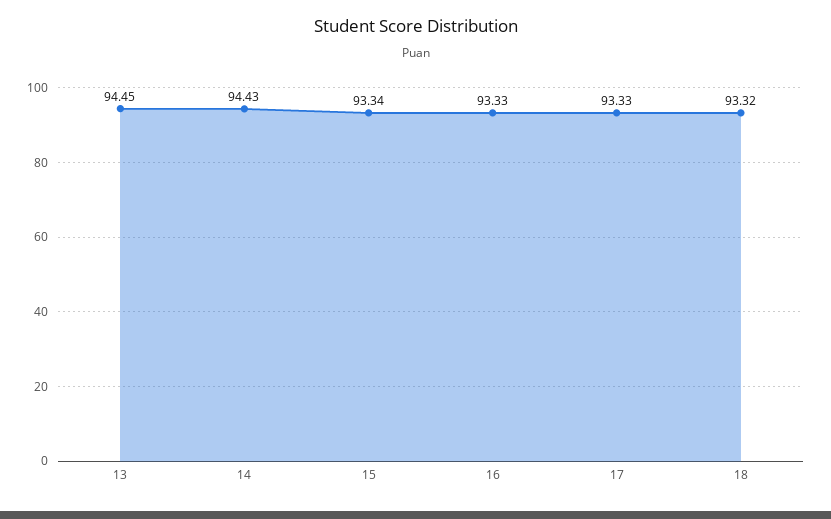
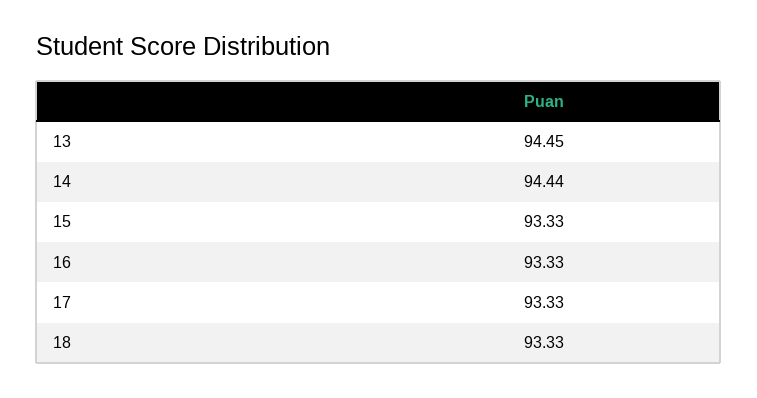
  {
    "13": 94.45,
-   "14": 94.43,
+   "14": 94.44,
-   "15": 93.34,
+   "15": 93.33,
    "16": 93.33,
    "17": 93.33,
-   "18": 93.32
+   "18": 93.33
  }

